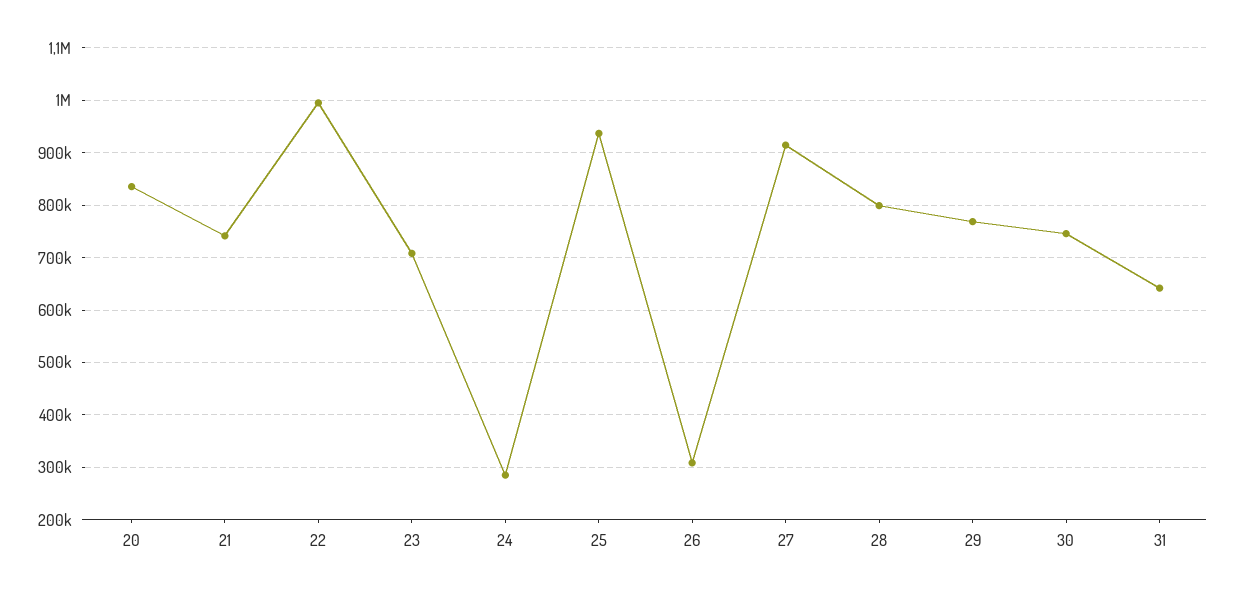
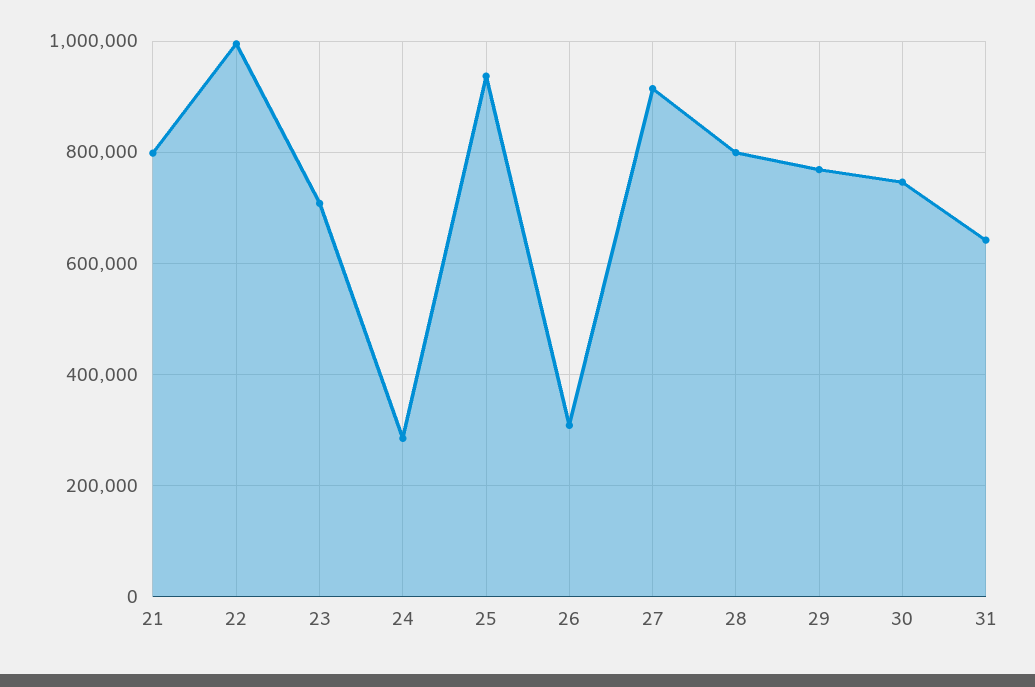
  {
-   "20": 840000,
-   "21": 740000,
+   "21": 800000,
    "22": 1000000,
    "23": 700000,
    "24": 280000,
    "25": 940000,
    "26": 300000,
    "27": 920000,
    "28": 800000,
    "29": 760000,
    "30": 740000,
    "31": 640000
  }

